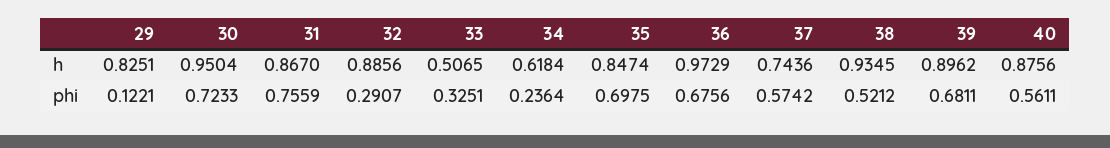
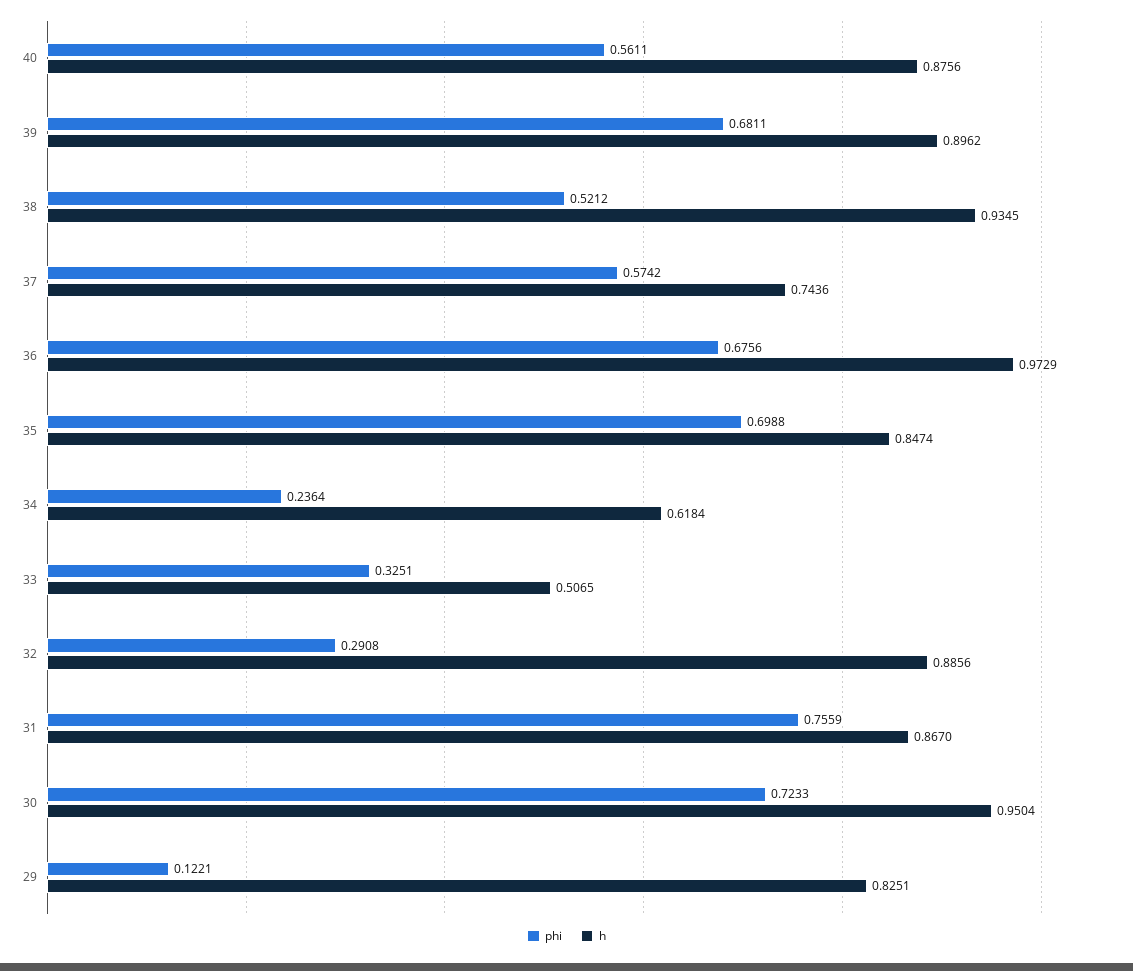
  {
    "h": {
      "29": 0.8251,
      "30": 0.9504,
      "31": 0.867,
      "32": 0.8856,
      "33": 0.5065,
      "34": 0.6184,
      "35": 0.8474,
      "36": 0.9729,
      "37": 0.7436,
      "38": 0.9345,
      "39": 0.8962,
      "40": 0.8756
    },
    "phi": {
      "29": 0.1221,
      "30": 0.7233,
      "31": 0.7559,
-     "32": 0.2907,
+     "32": 0.2908,
      "33": 0.3251,
      "34": 0.2364,
-     "35": 0.6975,
+     "35": 0.6988,
      "36": 0.6756,
      "37": 0.5742,
      "38": 0.5212,
      "39": 0.6811,
      "40": 0.5611
    }
  }

